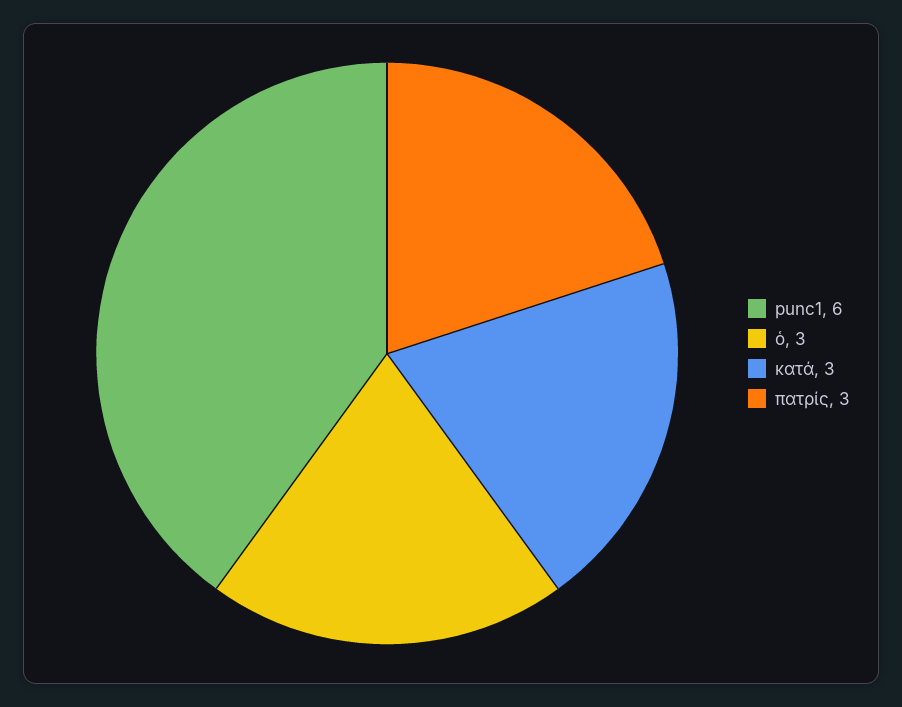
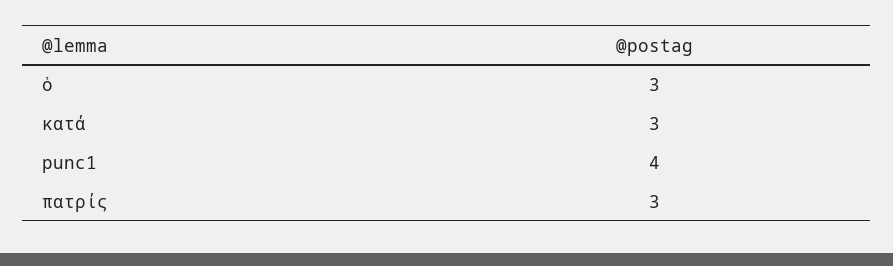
  {
-   "punc1": 6,
+   "punc1": 4,
    "ὁ": 3,
    "κατά": 3,
    "πατρίς": 3
  }

